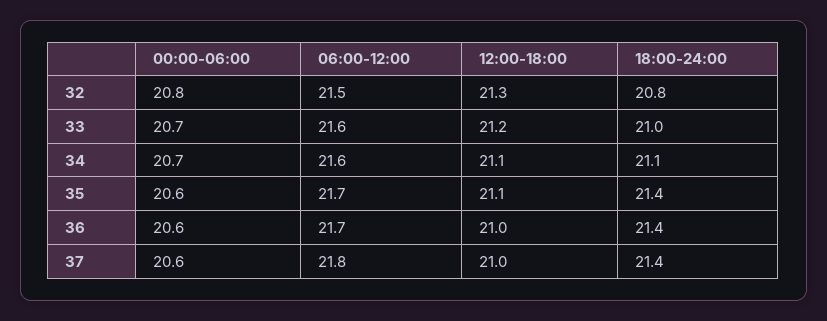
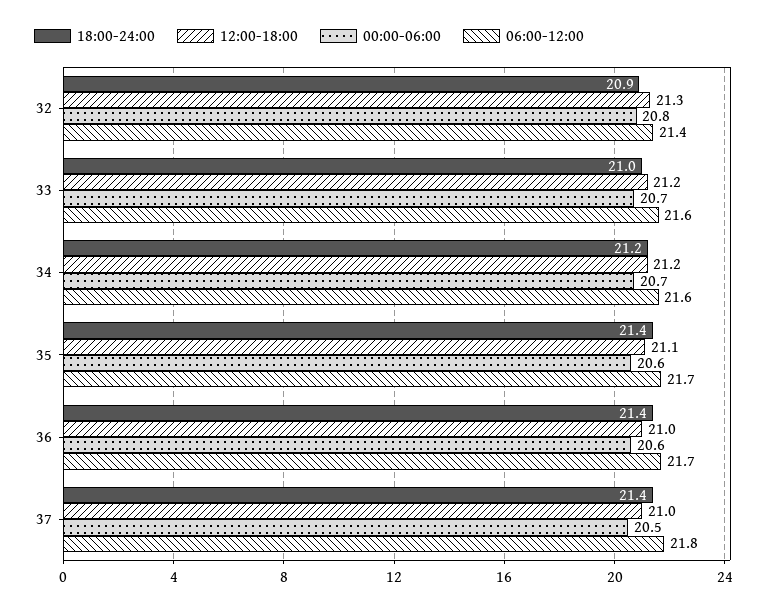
  {
    "00:00-06:00": {
      "32": 20.8,
      "33": 20.7,
      "34": 20.7,
      "35": 20.6,
      "36": 20.6,
-     "37": 20.6
+     "37": 20.5
    },
    "06:00-12:00": {
-     "32": 21.5,
+     "32": 21.4,
      "33": 21.6,
      "34": 21.6,
      "35": 21.7,
      "36": 21.7,
      "37": 21.8
    },
    "12:00-18:00": {
      "32": 21.3,
      "33": 21.2,
-     "34": 21.1,
+     "34": 21.2,
      "35": 21.1,
      "36": 21,
      "37": 21
    },
    "18:00-24:00": {
-     "32": 20.8,
+     "32": 20.9,
      "33": 21,
-     "34": 21.1,
+     "34": 21.2,
      "35": 21.4,
      "36": 21.4,
      "37": 21.4
    }
  }

